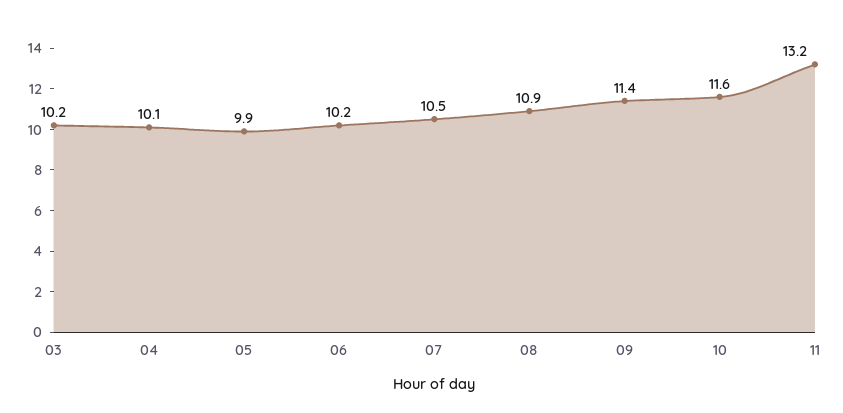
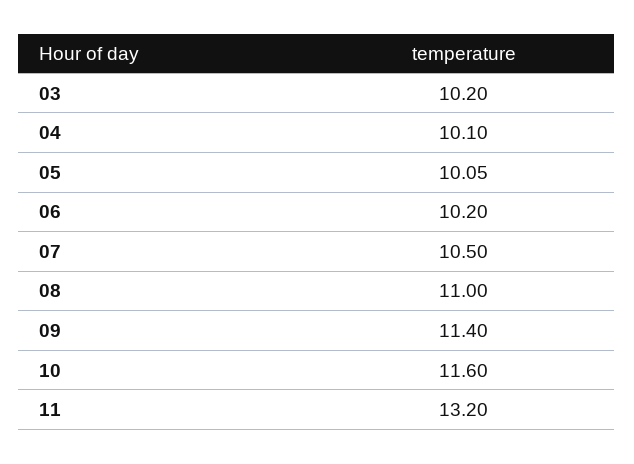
  {
    "03": 10.2,
    "04": 10.1,
-   "05": 9.9,
+   "05": 10.05,
    "06": 10.2,
    "07": 10.5,
-   "08": 10.9,
+   "08": 11,
    "09": 11.4,
    "10": 11.6,
    "11": 13.2
  }

